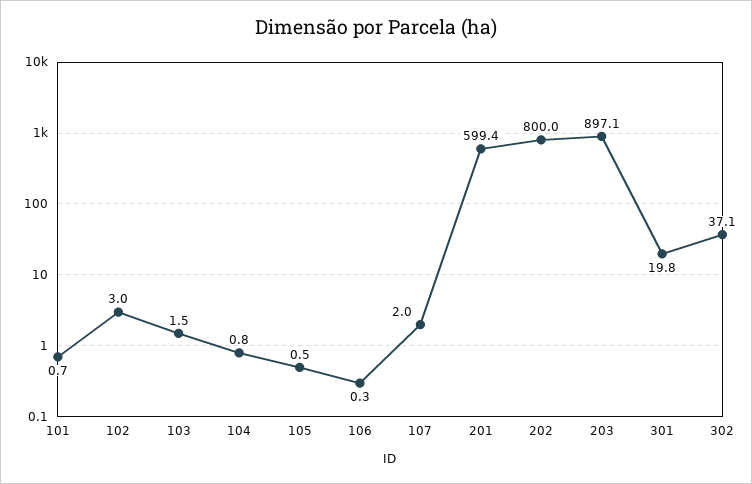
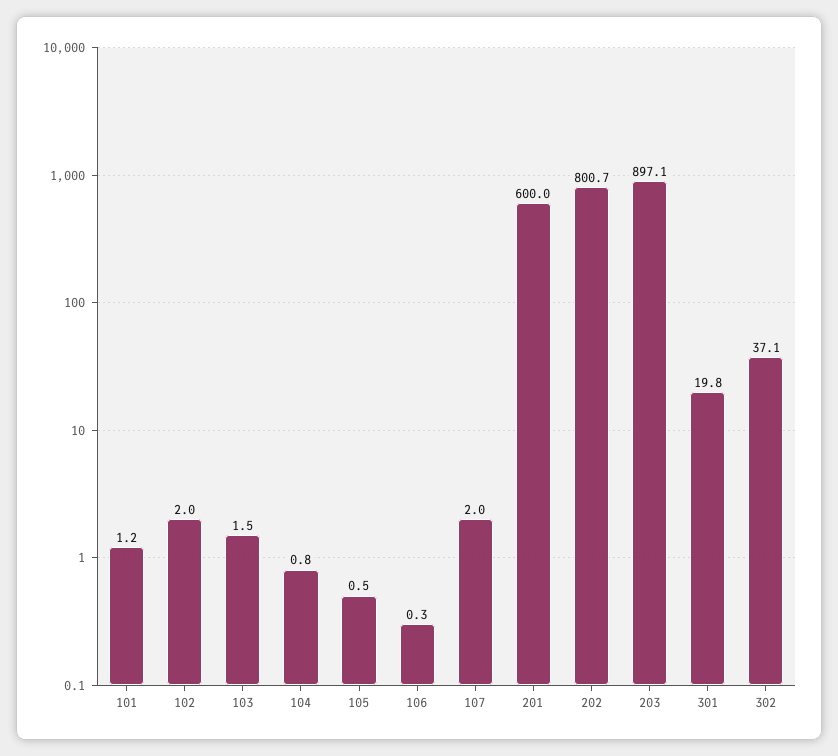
  {
-   "101": 0.7,
+   "101": 1.2,
-   "102": 3,
+   "102": 2,
    "103": 1.5,
    "104": 0.8,
    "105": 0.5,
    "106": 0.3,
    "107": 2,
-   "201": 599.4,
+   "201": 600,
-   "202": 800,
+   "202": 800.7,
    "203": 897.1,
    "301": 19.8,
    "302": 37.1
  }

